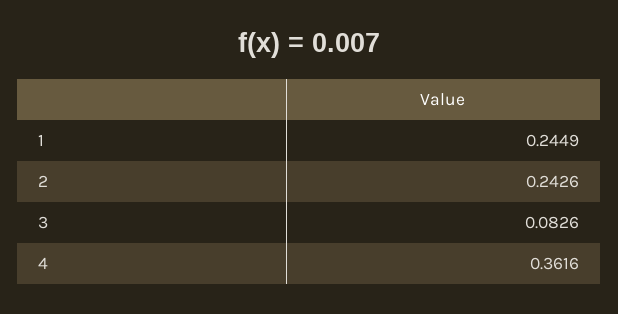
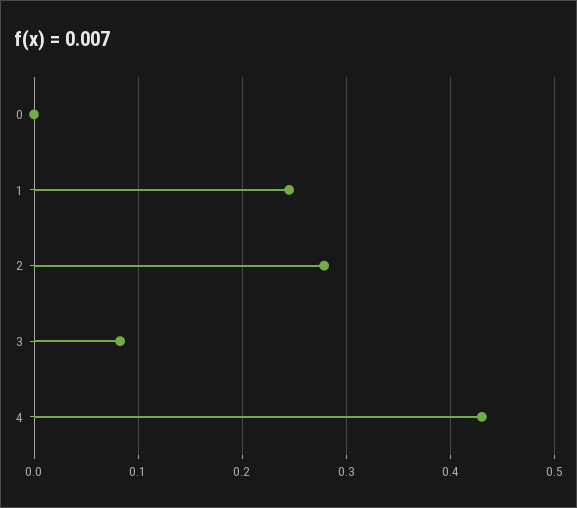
  {
    "1": 0.2449,
-   "2": 0.2426,
+   "2": 0.28,
    "3": 0.0826,
-   "4": 0.3616
+   "4": 0.43,
+   "0": 0
  }

